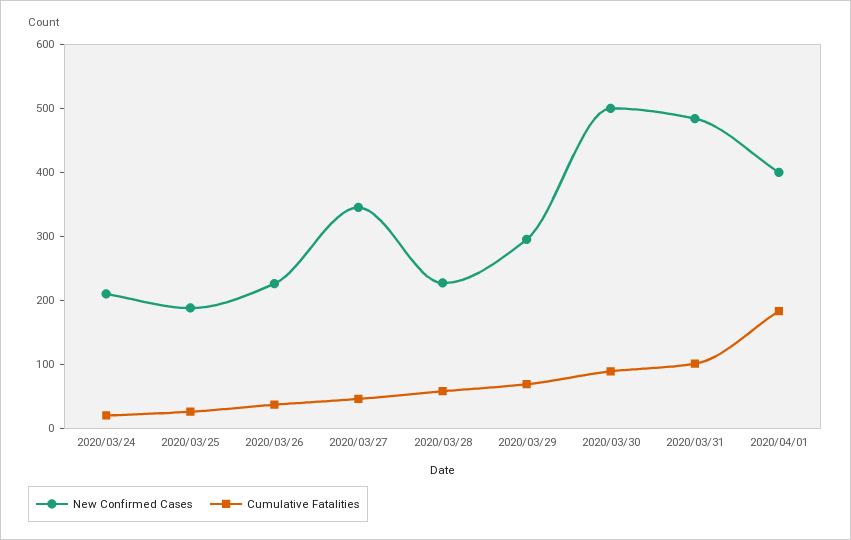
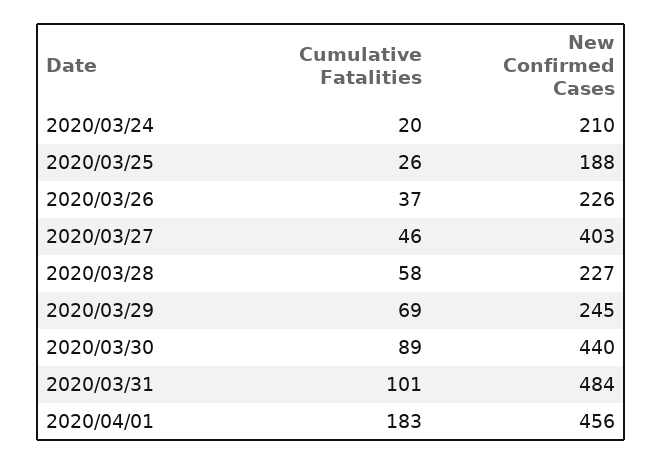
  {
    "New Confirmed Cases": {
      "2020/03/24": 210,
      "2020/03/25": 188,
      "2020/03/26": 226,
-     "2020/03/27": 340,
+     "2020/03/27": 403,
      "2020/03/28": 227,
-     "2020/03/29": 300,
+     "2020/03/29": 245,
-     "2020/03/30": 500,
+     "2020/03/30": 440,
      "2020/03/31": 484,
-     "2020/04/01": 400
+     "2020/04/01": 456
    },
    "Cumulative Fatalities": {
      "2020/03/24": 20,
      "2020/03/25": 26,
      "2020/03/26": 37,
      "2020/03/27": 46,
      "2020/03/28": 58,
      "2020/03/29": 69,
      "2020/03/30": 89,
      "2020/03/31": 101,
      "2020/04/01": 183
    }
  }

